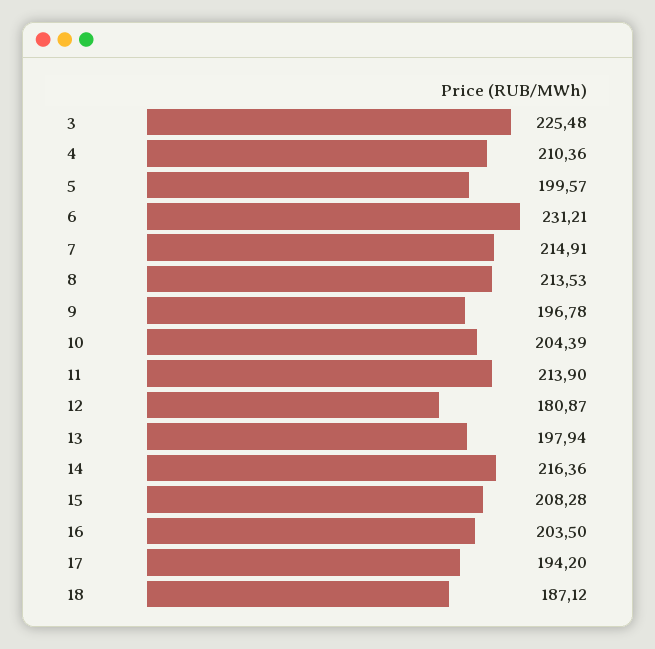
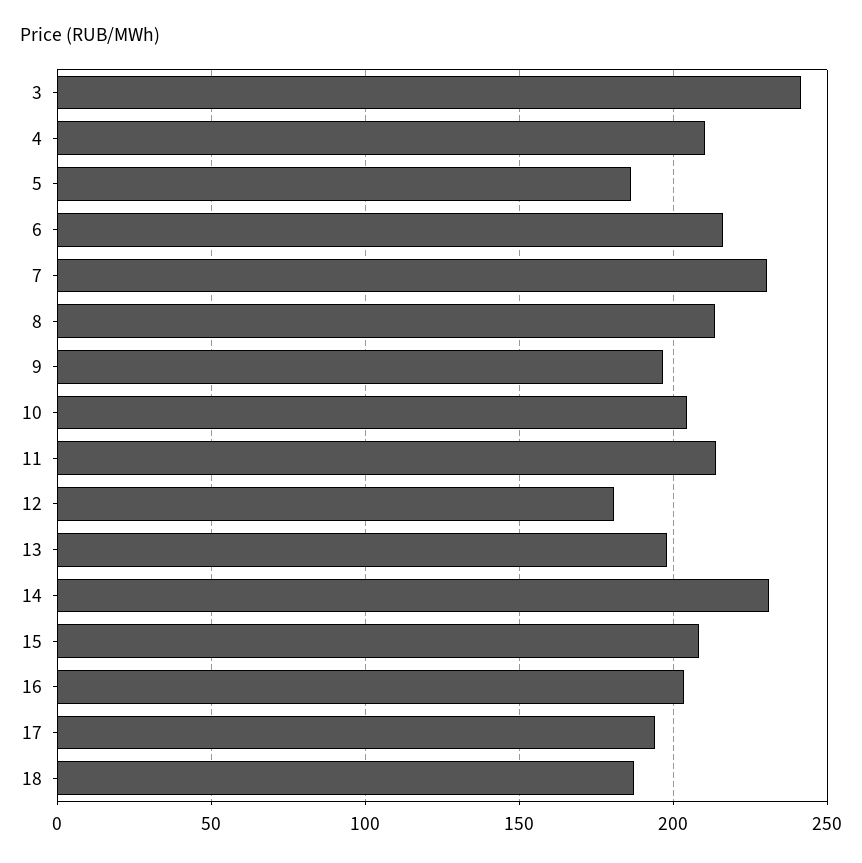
  {
-   "3": 225.48,
+   "3": 240,
    "4": 210.36,
-   "5": 199.57,
+   "5": 185,
-   "6": 231.21,
+   "6": 215,
-   "7": 214.91,
+   "7": 230,
    "8": 213.53,
    "9": 196.78,
    "10": 204.39,
    "11": 213.9,
    "12": 180.87,
    "13": 197.94,
-   "14": 216.36,
+   "14": 230,
    "15": 208.28,
    "16": 203.5,
    "17": 194.2,
    "18": 187.12
  }

